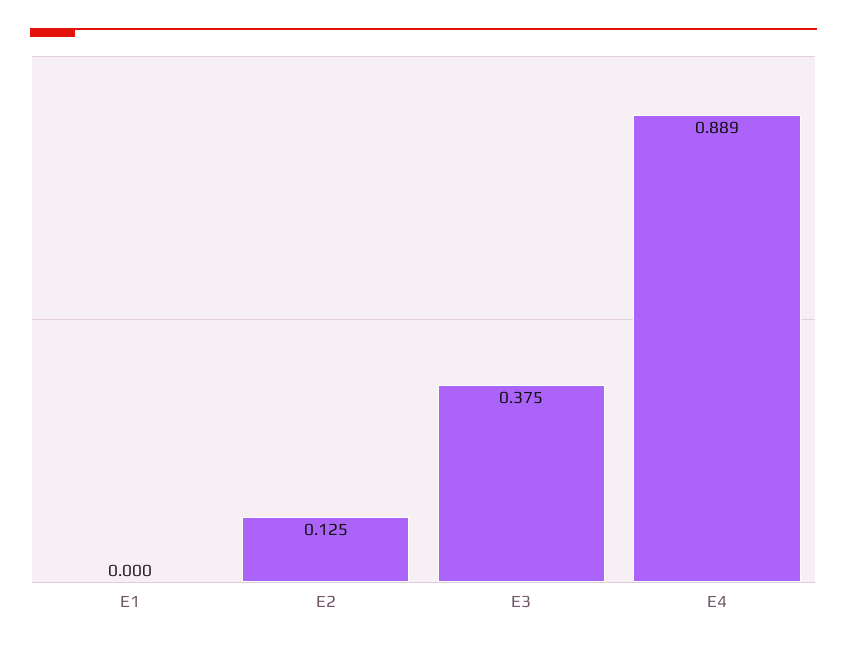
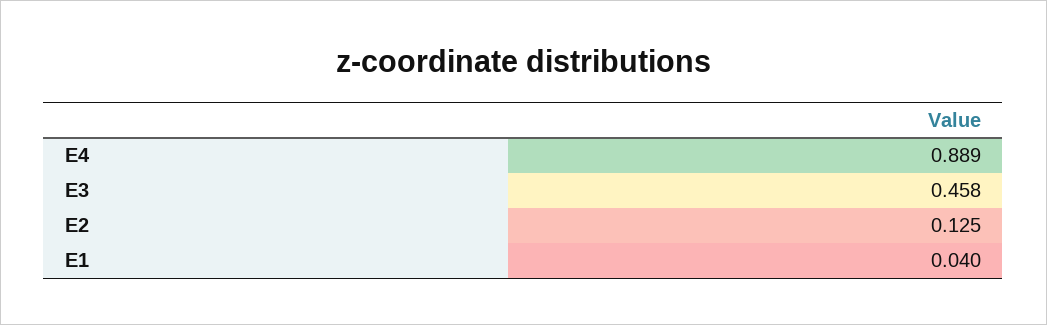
  {
-   "E1": 0,
+   "E1": 0.04,
    "E2": 0.125,
-   "E3": 0.375,
+   "E3": 0.458,
    "E4": 0.889
  }

